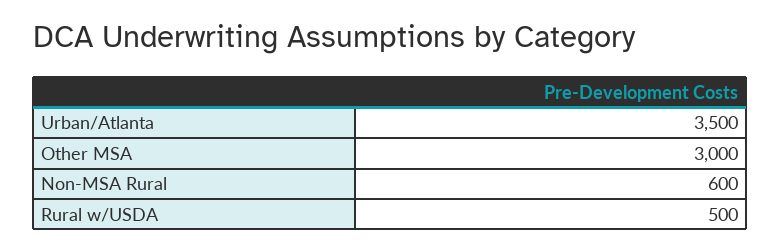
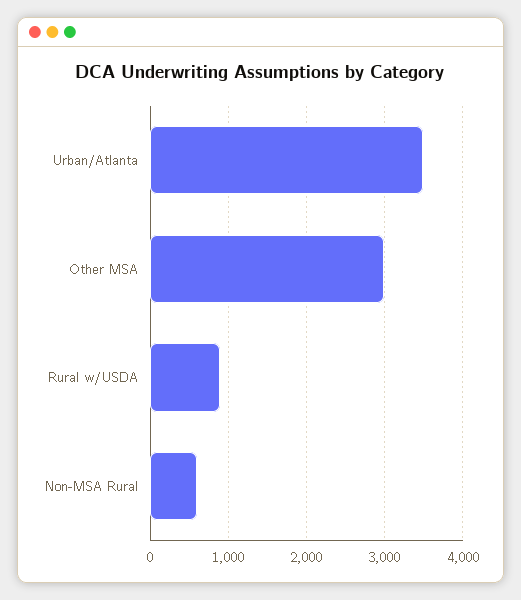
  {
    "Urban/Atlanta": 3500,
    "Other MSA": 3000,
    "Non-MSA Rural": 600,
-   "Rural w/USDA": 500
+   "Rural w/USDA": 900
  }

